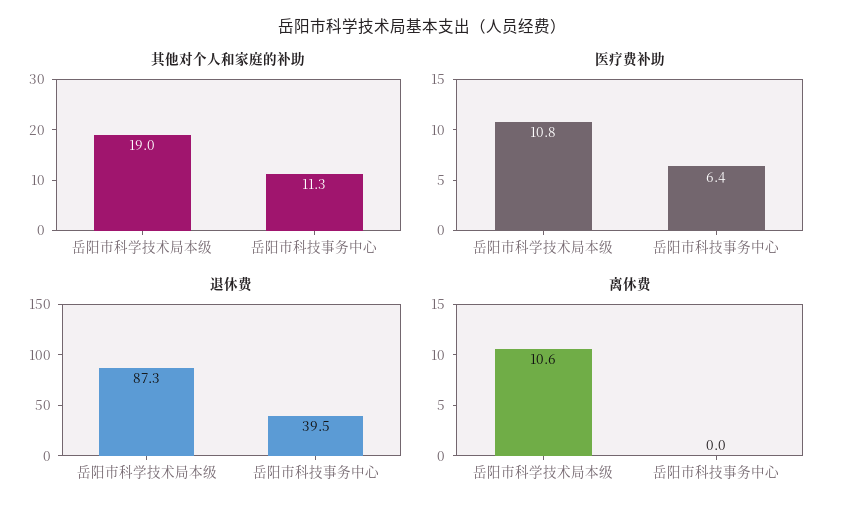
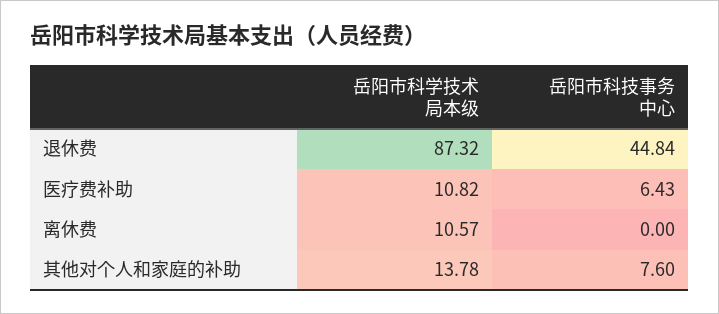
  {
    "其他对个人和家庭的补助": {
-     "岳阳市科学技术局本级": 19,
+     "岳阳市科学技术局本级": 13.78,
-     "岳阳市科技事务中心": 11.3
+     "岳阳市科技事务中心": 7.6
    },
    "医疗费补助": {
      "岳阳市科学技术局本级": 10.82,
      "岳阳市科技事务中心": 6.43
    },
    "退休费": {
      "岳阳市科学技术局本级": 87.32,
-     "岳阳市科技事务中心": 39.5
+     "岳阳市科技事务中心": 44.84
    },
    "离休费": {
      "岳阳市科学技术局本级": 10.57,
      "岳阳市科技事务中心": 0
    }
  }

